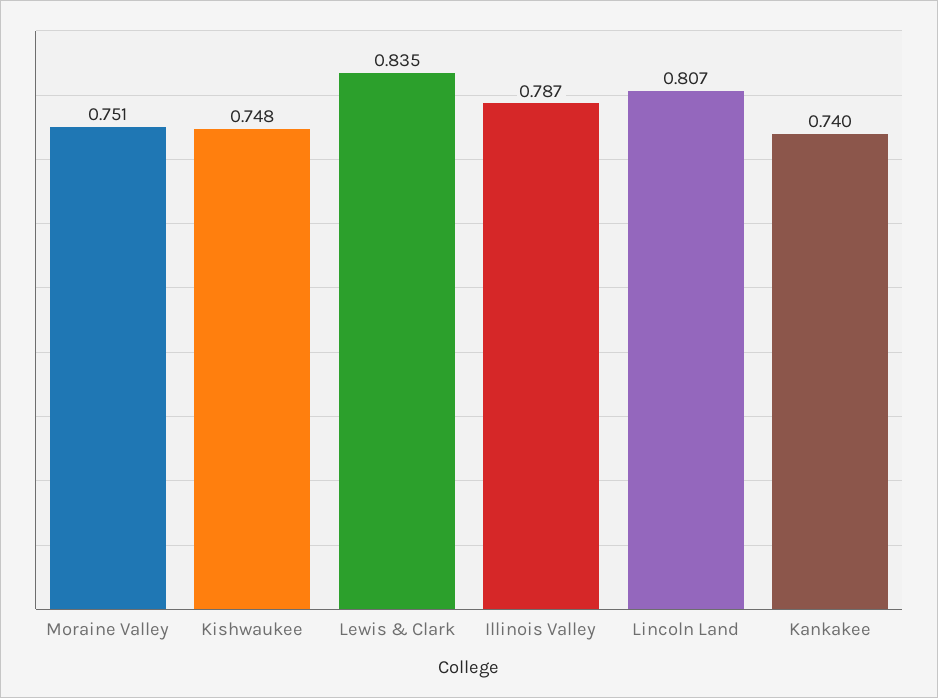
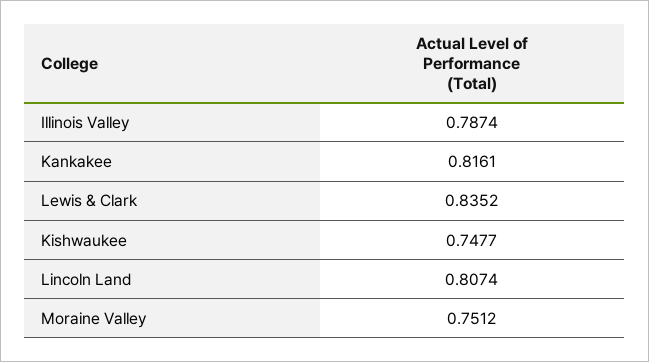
  {
    "Moraine Valley": 0.7512,
    "Kishwaukee": 0.7477,
    "Lewis & Clark": 0.8352,
    "Illinois Valley": 0.7874,
    "Lincoln Land": 0.8074,
-   "Kankakee": 0.74
+   "Kankakee": 0.8161
  }

